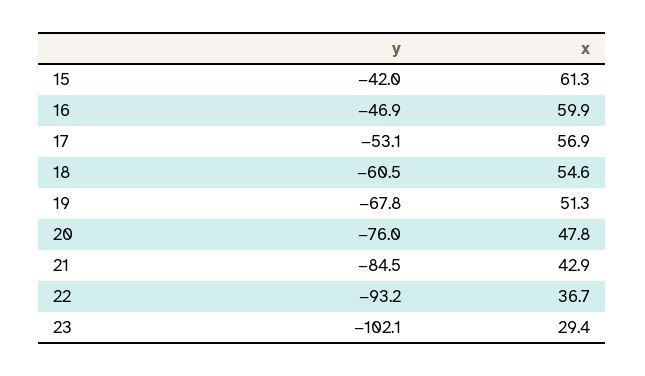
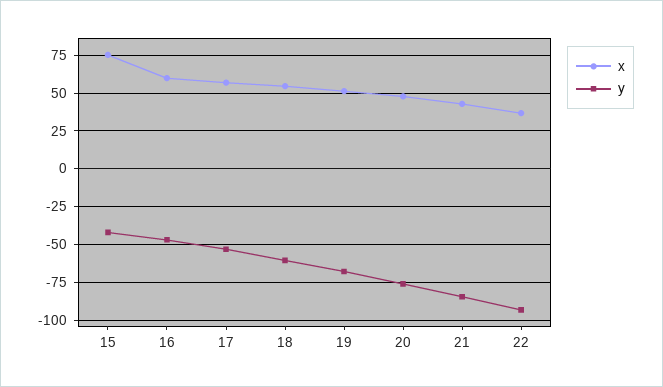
  {
    "y": {
      "15": -42,
      "16": -46.9,
      "17": -53.1,
      "18": -60.5,
      "19": -67.8,
      "20": -76,
      "21": -84.5,
-     "22": -93.2,
+     "22": -93.2
-     "23": -102.1
    },
    "x": {
-     "15": 61.3,
+     "15": 75,
      "16": 59.9,
      "17": 56.9,
      "18": 54.6,
      "19": 51.3,
      "20": 47.8,
      "21": 42.9,
-     "22": 36.7,
+     "22": 36.7
-     "23": 29.4
    }
  }

